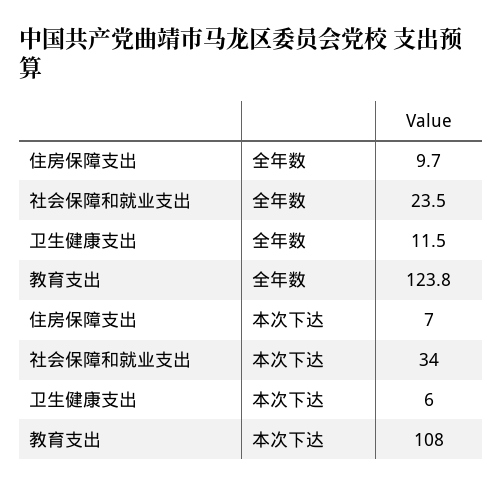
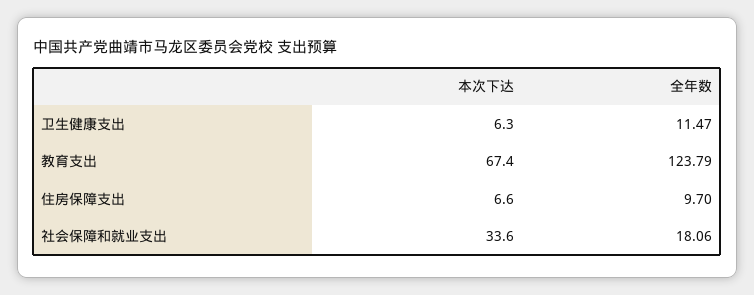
  {
    "住房保障支出": {
      "全年数": 9.7,
      "本次下达": 6.6
    },
    "社会保障和就业支出": {
-     "全年数": 23.5,
+     "全年数": 18.06,
      "本次下达": 33.6
    },
    "卫生健康支出": {
      "全年数": 11.47,
      "本次下达": 6.3
    },
    "教育支出": {
      "全年数": 123.79,
-     "本次下达": 108
+     "本次下达": 67.4
    }
  }

